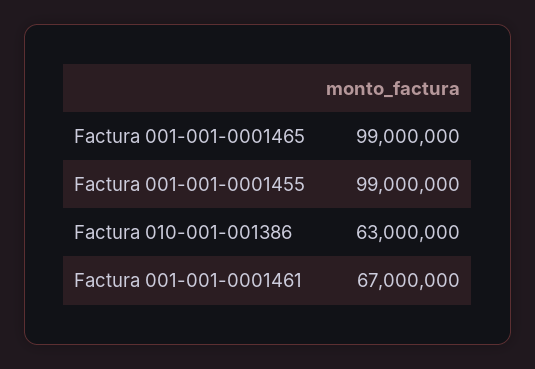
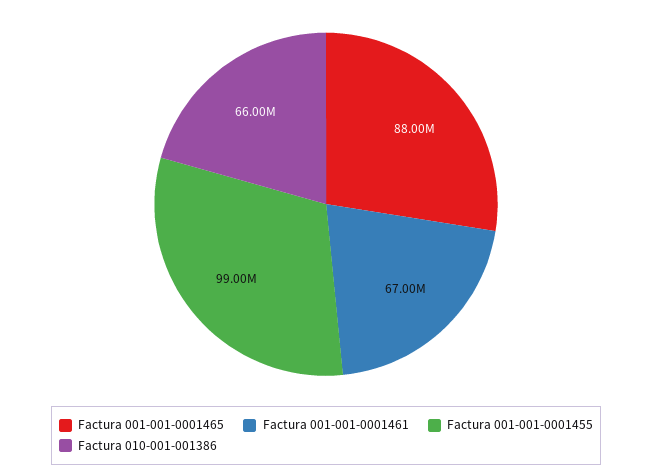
  {
-   "Factura 001-001-0001465": 99000000,
+   "Factura 001-001-0001465": 88000000,
    "Factura 001-001-0001455": 99000000,
-   "Factura 010-001-001386": 63000000,
+   "Factura 010-001-001386": 66000000,
    "Factura 001-001-0001461": 67000000
  }

